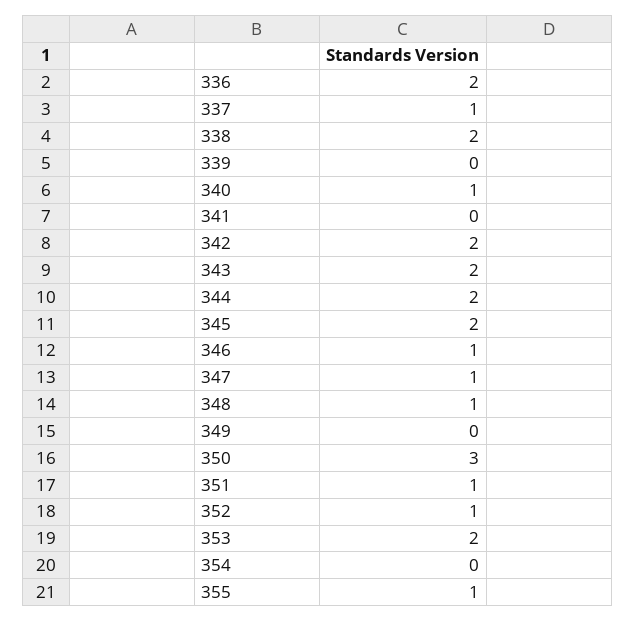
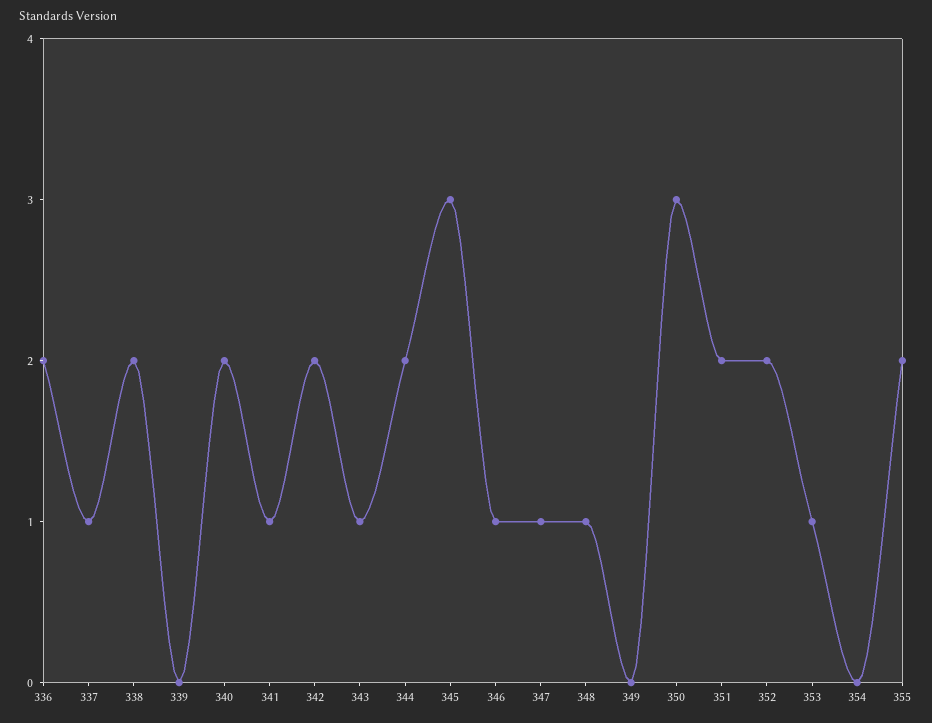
  {
    "336": 2,
    "337": 1,
    "338": 2,
    "339": 0,
-   "340": 1,
+   "340": 2,
-   "341": 0,
+   "341": 1,
    "342": 2,
-   "343": 2,
+   "343": 1,
    "344": 2,
-   "345": 2,
+   "345": 3,
    "346": 1,
    "347": 1,
    "348": 1,
    "349": 0,
    "350": 3,
-   "351": 1,
+   "351": 2,
-   "352": 1,
+   "352": 2,
-   "353": 2,
+   "353": 1,
    "354": 0,
-   "355": 1
+   "355": 2
  }

